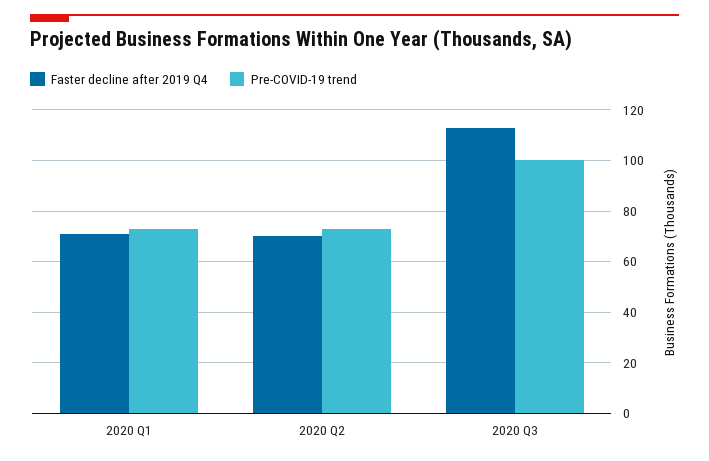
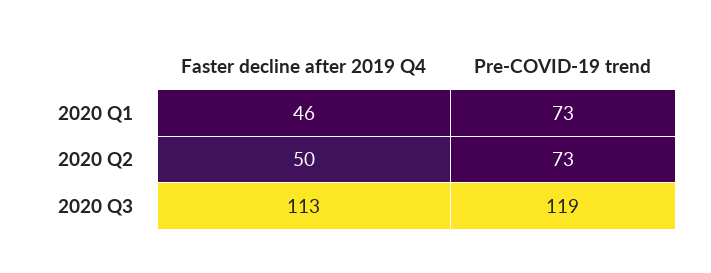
  {
    "Faster decline after 2019 Q4": {
-     "2020 Q1": 70,
+     "2020 Q1": 46,
-     "2020 Q2": 70,
+     "2020 Q2": 50,
      "2020 Q3": 113
    },
    "Pre-COVID-19 trend": {
      "2020 Q1": 73,
      "2020 Q2": 73,
-     "2020 Q3": 100
+     "2020 Q3": 119
    }
  }

